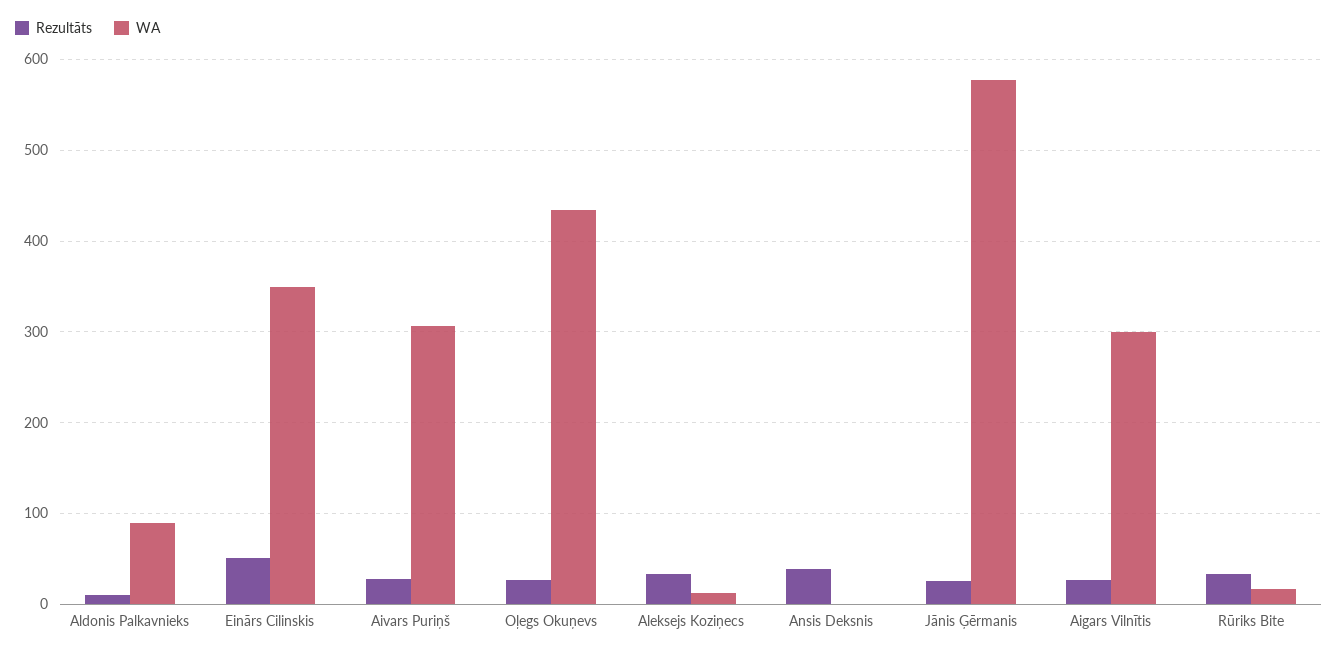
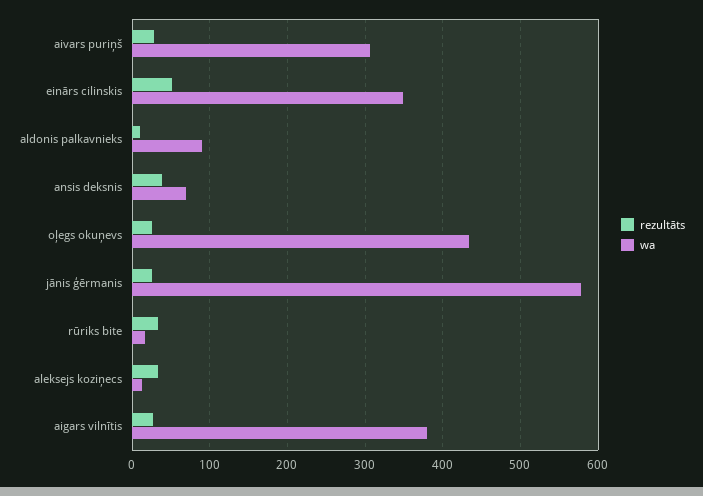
  {
    "Rezultāts": {
      "Aldonis Palkavnieks": 10,
      "Einārs Cilinskis": 50,
      "Aivars Puriņš": 30,
      "Oļegs Okuņevs": 30,
      "Aleksejs Koziņecs": 30,
      "Ansis Deksnis": 40,
      "Jānis Ģērmanis": 30,
      "Aigars Vilnītis": 30,
      "Rūriks Bite": 30
    },
    "WA": {
      "Aldonis Palkavnieks": 90,
      "Einārs Cilinskis": 350,
      "Aivars Puriņš": 310,
      "Oļegs Okuņevs": 430,
      "Aleksejs Koziņecs": 10,
-     "Ansis Deksnis": 0,
+     "Ansis Deksnis": 70,
      "Jānis Ģērmanis": 580,
-     "Aigars Vilnītis": 300,
+     "Aigars Vilnītis": 380,
      "Rūriks Bite": 20
    }
  }

